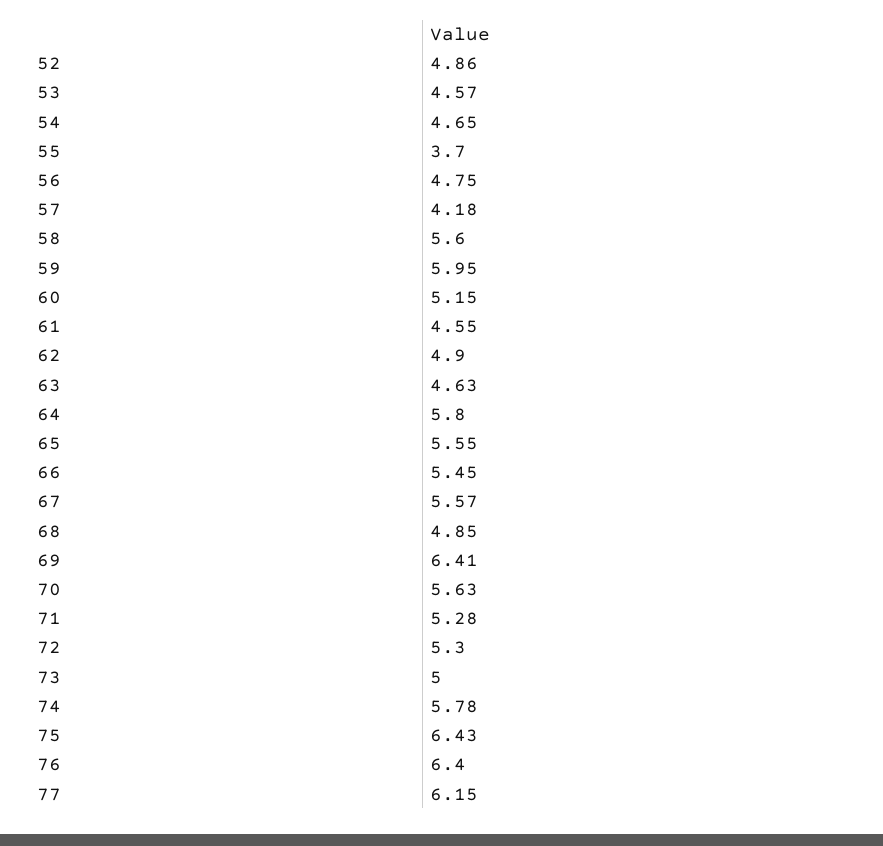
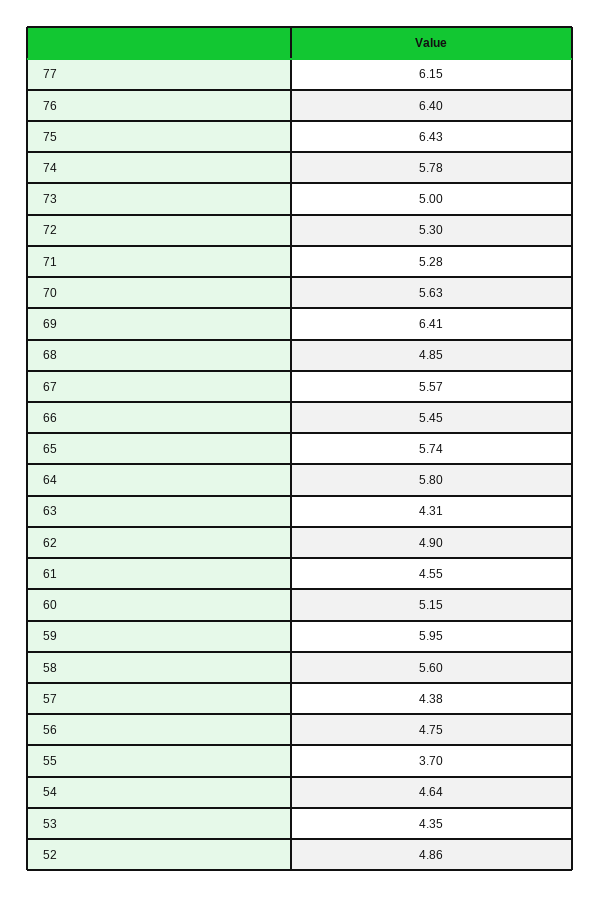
  {
    "52": 4.86,
-   "53": 4.57,
+   "53": 4.35,
-   "54": 4.65,
+   "54": 4.64,
    "55": 3.7,
    "56": 4.75,
-   "57": 4.18,
+   "57": 4.38,
    "58": 5.6,
    "59": 5.95,
    "60": 5.15,
    "61": 4.55,
    "62": 4.9,
-   "63": 4.63,
+   "63": 4.31,
    "64": 5.8,
-   "65": 5.55,
+   "65": 5.74,
    "66": 5.45,
    "67": 5.57,
    "68": 4.85,
    "69": 6.41,
    "70": 5.63,
    "71": 5.28,
    "72": 5.3,
    "73": 5,
    "74": 5.78,
    "75": 6.43,
    "76": 6.4,
    "77": 6.15
  }

